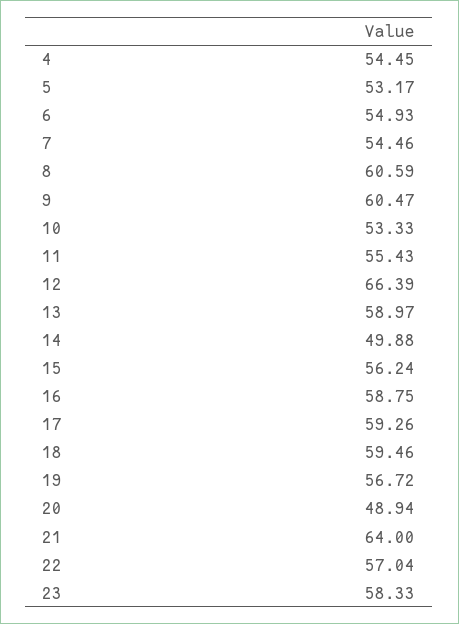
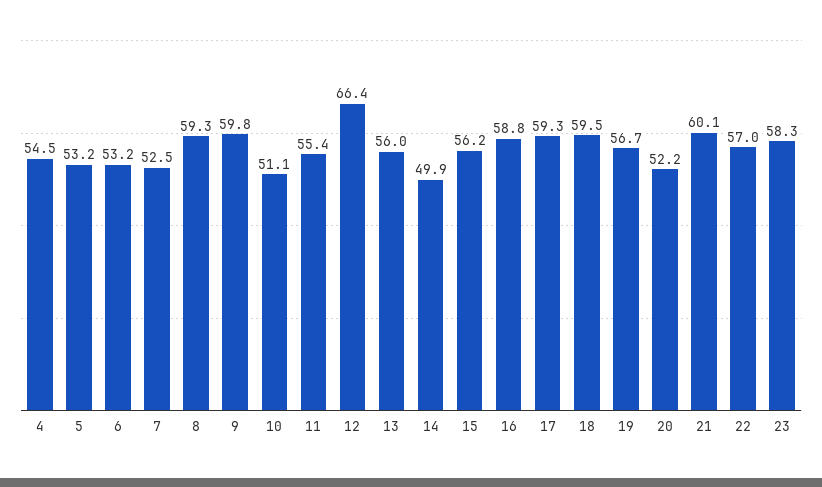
  {
    "4": 54.45,
    "5": 53.17,
-   "6": 54.93,
+   "6": 53.2,
-   "7": 54.46,
+   "7": 52.5,
-   "8": 60.59,
+   "8": 59.3,
-   "9": 60.47,
+   "9": 59.8,
-   "10": 53.33,
+   "10": 51.1,
    "11": 55.43,
    "12": 66.39,
-   "13": 58.97,
+   "13": 56,
    "14": 49.88,
    "15": 56.24,
    "16": 58.75,
    "17": 59.26,
    "18": 59.46,
    "19": 56.72,
-   "20": 48.94,
+   "20": 52.2,
-   "21": 64,
+   "21": 60.1,
    "22": 57.04,
    "23": 58.33
  }

